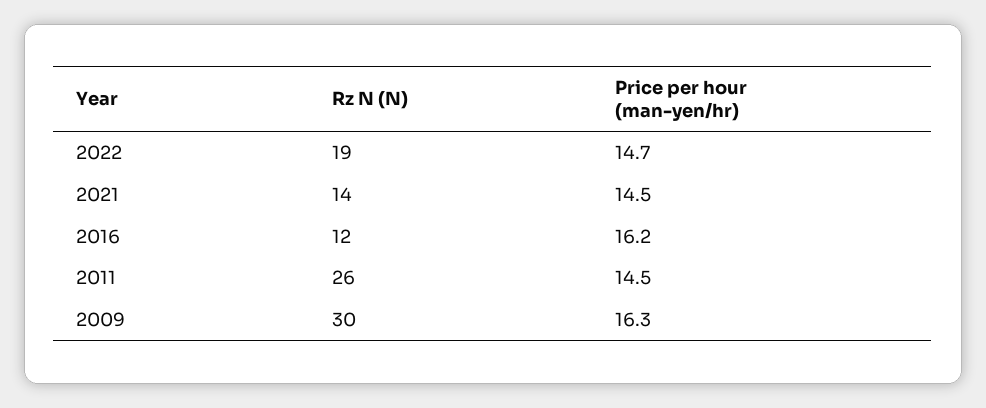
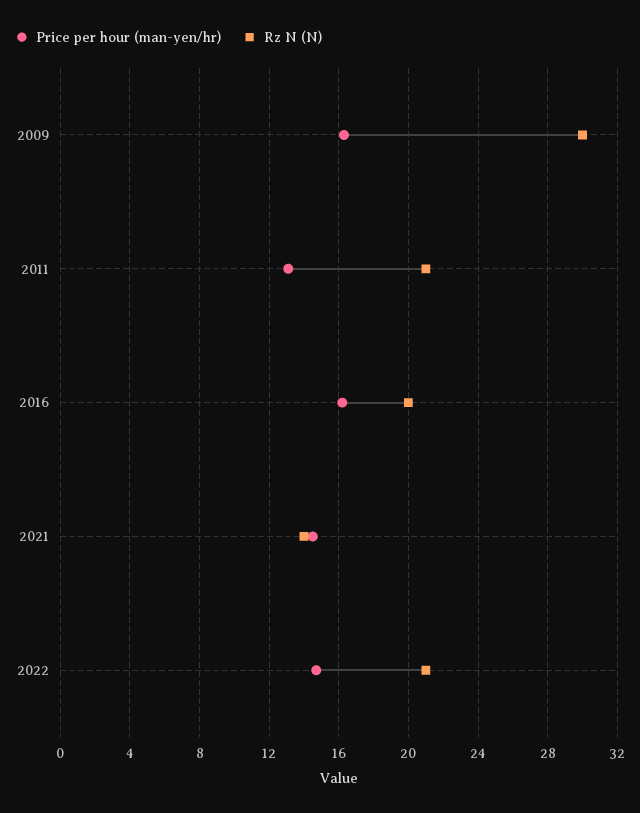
  {
    "Rz N (N)": {
-     "2022": 19,
+     "2022": 21,
      "2021": 14,
-     "2016": 12,
+     "2016": 20,
-     "2011": 26,
+     "2011": 21,
      "2009": 30
    },
    "Price per hour (man-yen/hr)": {
      "2022": 14.7,
      "2021": 14.5,
      "2016": 16.2,
-     "2011": 14.5,
+     "2011": 13,
      "2009": 16.3
    }
  }

